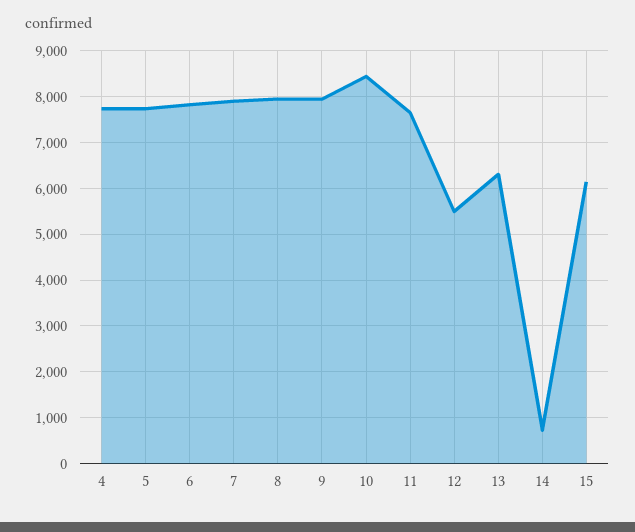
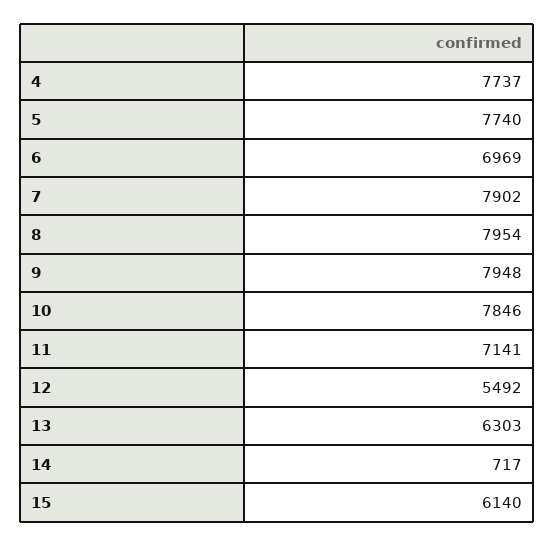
  {
    "4": 7737,
    "5": 7740,
-   "6": 7800,
+   "6": 6969,
    "7": 7902,
    "8": 7954,
    "9": 7948,
-   "10": 8400,
+   "10": 7846,
-   "11": 7600,
+   "11": 7141,
    "12": 5492,
    "13": 6303,
    "14": 717,
    "15": 6140
  }

